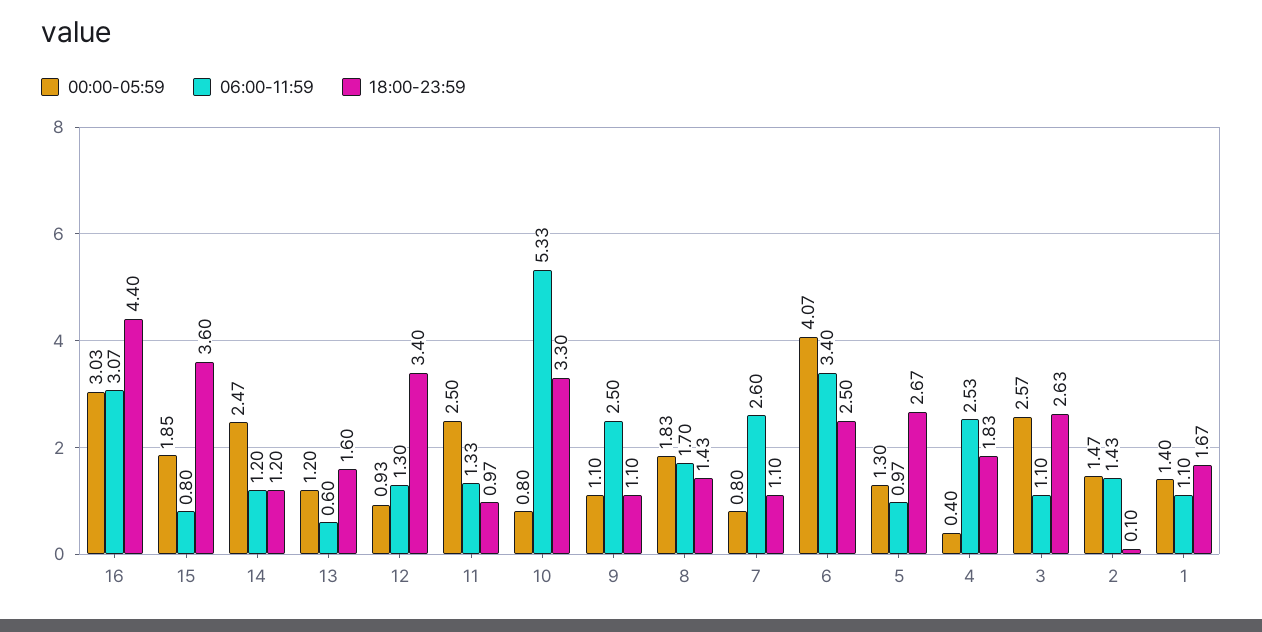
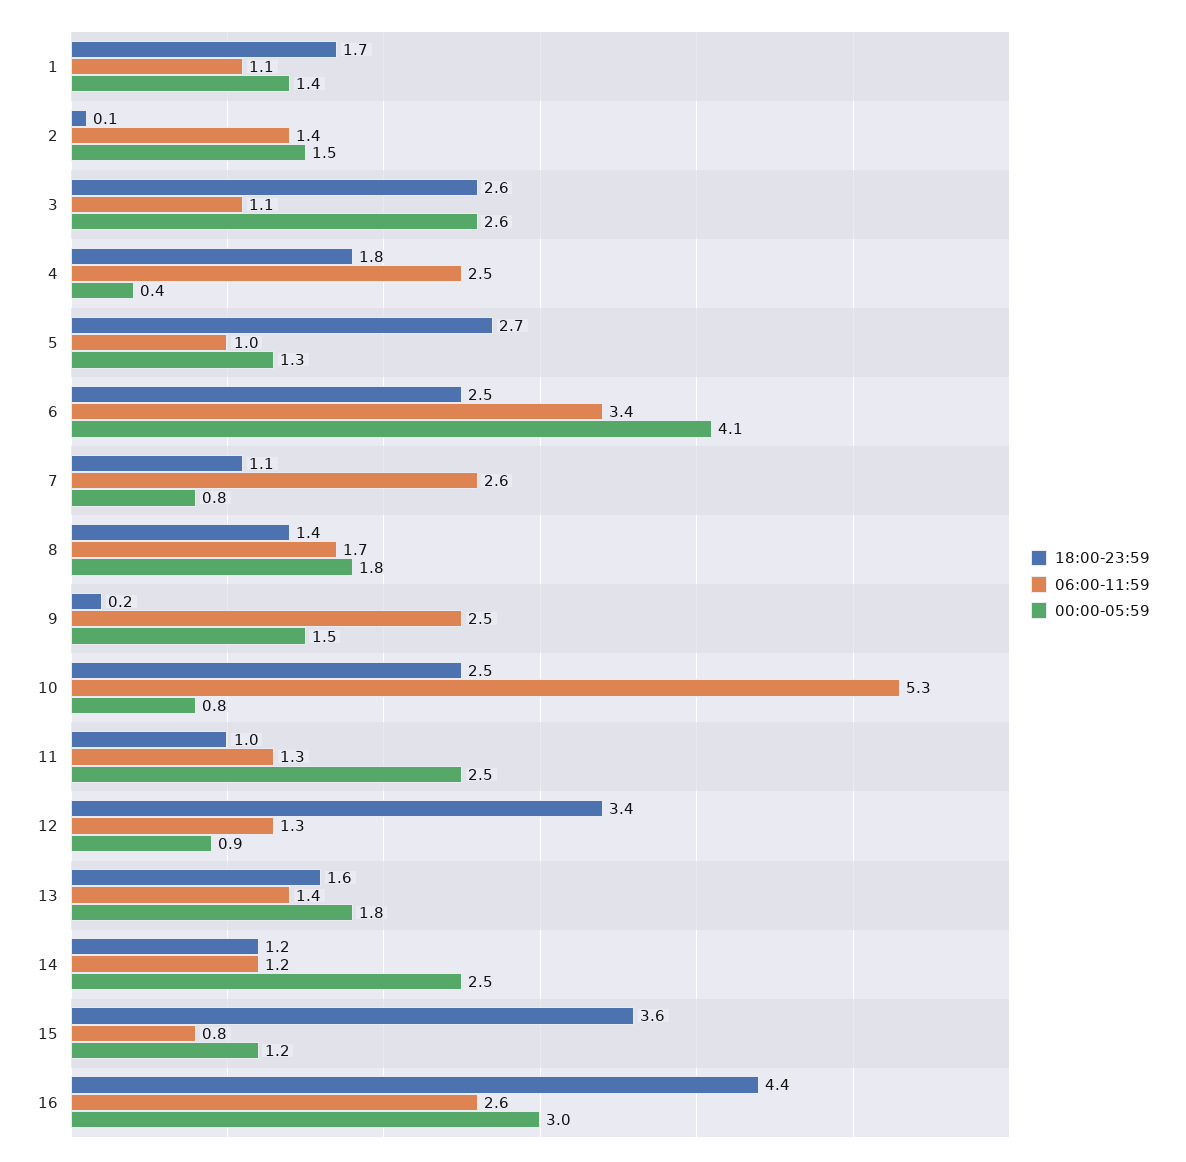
  {
    "00:00-05:59": {
      "16": 3.03,
-     "15": 1.85,
+     "15": 1.2,
      "14": 2.47,
-     "13": 1.2,
+     "13": 1.8,
      "12": 0.93,
      "11": 2.5,
      "10": 0.8,
-     "9": 1.1,
+     "9": 1.5,
      "8": 1.83,
      "7": 0.8,
      "6": 4.07,
      "5": 1.3,
      "4": 0.4,
      "3": 2.57,
      "2": 1.47,
      "1": 1.4
    },
    "06:00-11:59": {
-     "16": 3.07,
+     "16": 2.6,
      "15": 0.8,
      "14": 1.2,
-     "13": 0.6,
+     "13": 1.4,
      "12": 1.3,
      "11": 1.33,
      "10": 5.33,
      "9": 2.5,
      "8": 1.7,
      "7": 2.6,
      "6": 3.4,
      "5": 0.97,
      "4": 2.53,
      "3": 1.1,
      "2": 1.43,
      "1": 1.1
    },
    "18:00-23:59": {
      "16": 4.4,
      "15": 3.6,
      "14": 1.2,
      "13": 1.6,
      "12": 3.4,
      "11": 0.97,
-     "10": 3.3,
+     "10": 2.5,
-     "9": 1.1,
+     "9": 0.2,
      "8": 1.43,
      "7": 1.1,
      "6": 2.5,
      "5": 2.67,
      "4": 1.83,
      "3": 2.63,
      "2": 0.1,
      "1": 1.67
    }
  }

